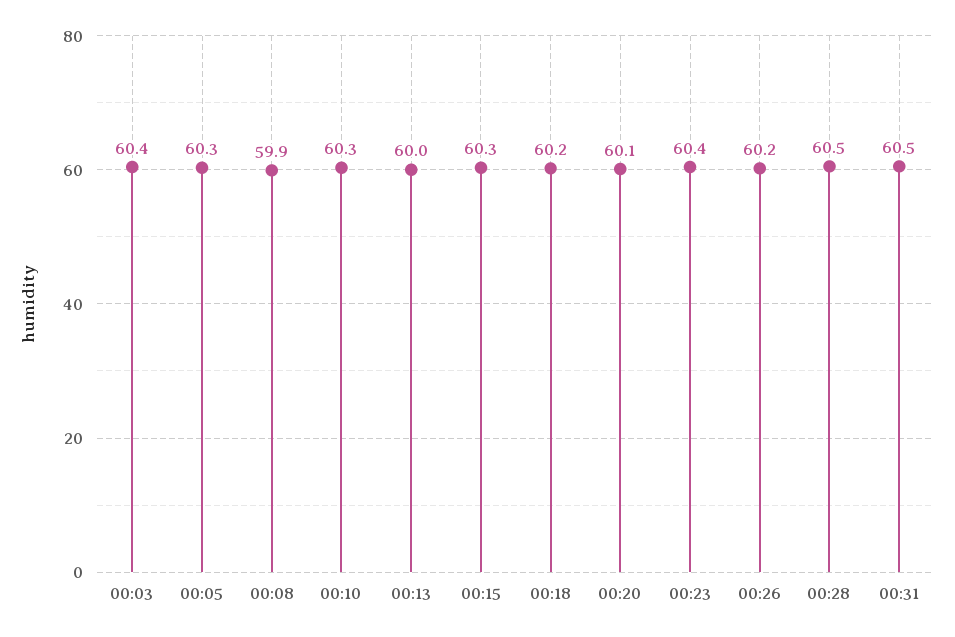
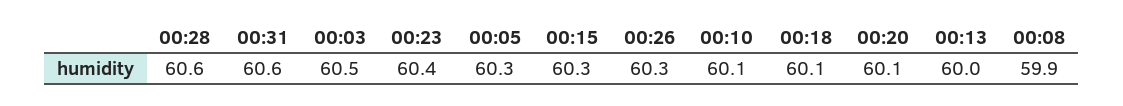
  {
-   "00:03": 60.4,
+   "00:03": 60.5,
    "00:05": 60.3,
    "00:08": 59.9,
-   "00:10": 60.3,
+   "00:10": 60.1,
    "00:13": 60,
    "00:15": 60.3,
-   "00:18": 60.2,
+   "00:18": 60.1,
    "00:20": 60.1,
    "00:23": 60.4,
-   "00:26": 60.2,
+   "00:26": 60.3,
-   "00:28": 60.5,
+   "00:28": 60.6,
-   "00:31": 60.5
+   "00:31": 60.6
  }

